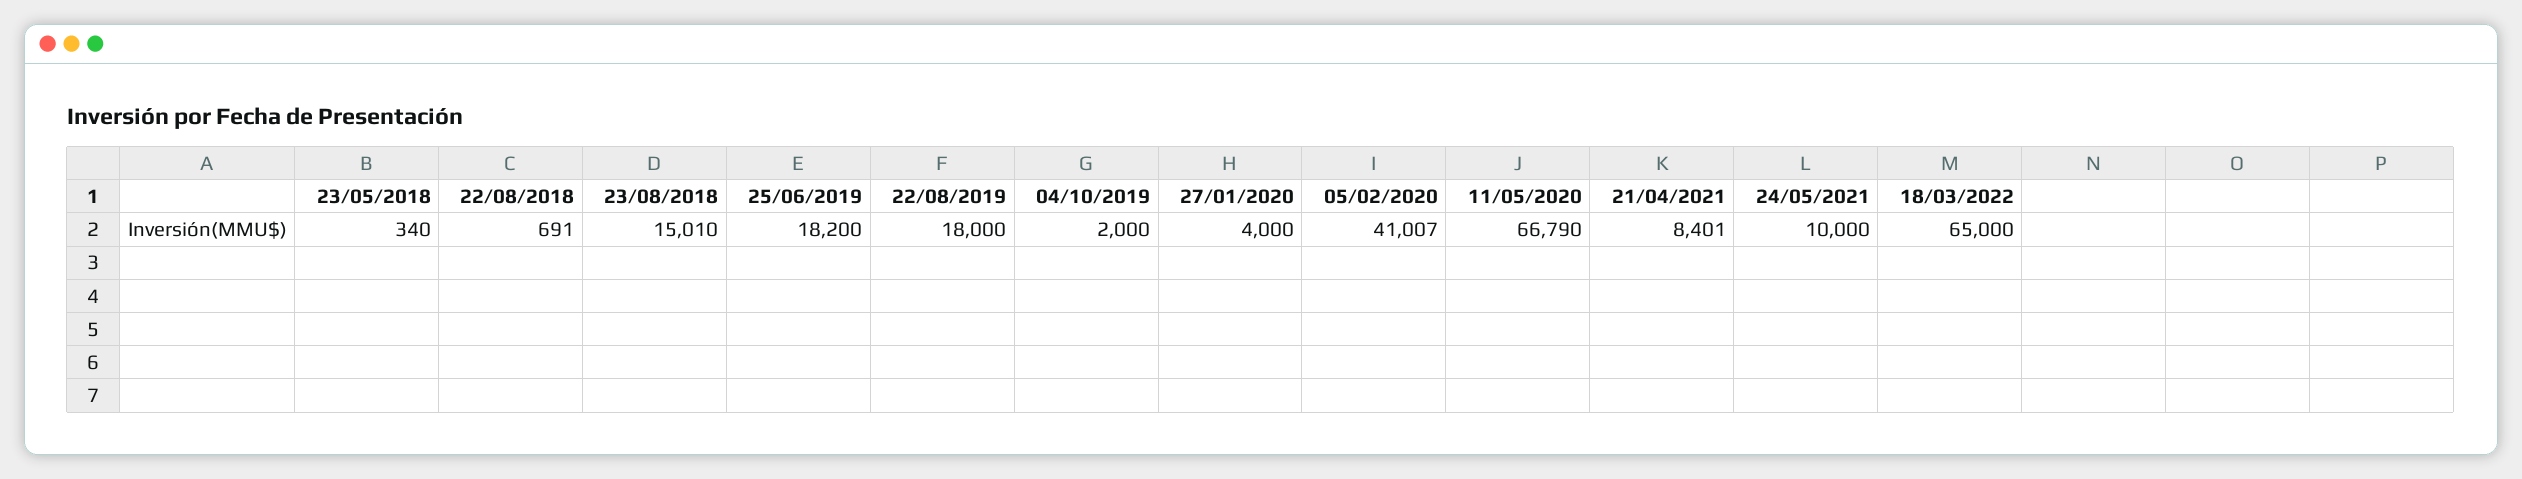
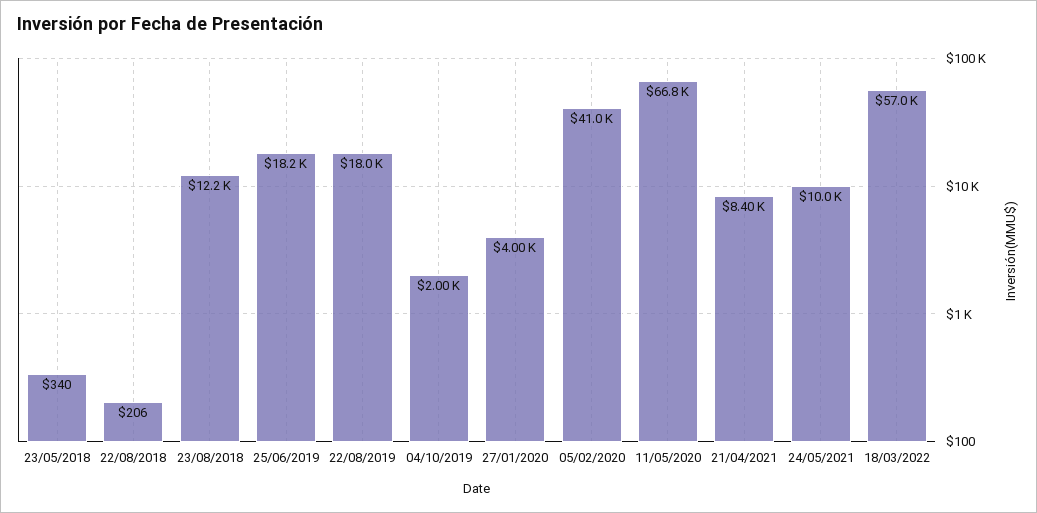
  {
    "23/05/2018": 340,
-   "22/08/2018": 691,
+   "22/08/2018": 206,
-   "23/08/2018": 15010,
+   "23/08/2018": 12200,
    "25/06/2019": 18200,
    "22/08/2019": 18000,
    "04/10/2019": 2000,
    "27/01/2020": 4000,
    "05/02/2020": 41007,
    "11/05/2020": 66790,
    "21/04/2021": 8401,
    "24/05/2021": 10000,
-   "18/03/2022": 65000
+   "18/03/2022": 57000
  }

